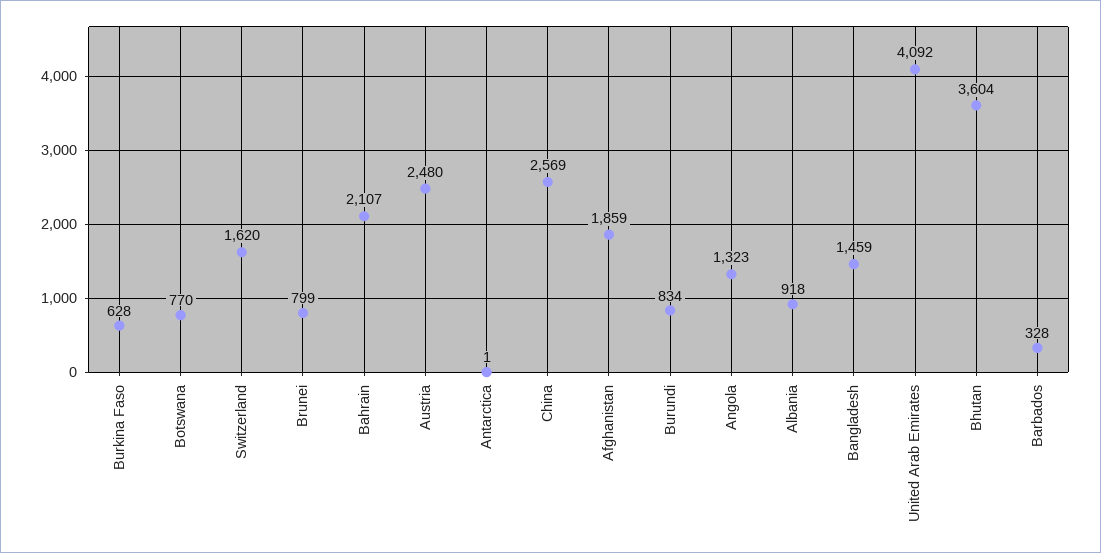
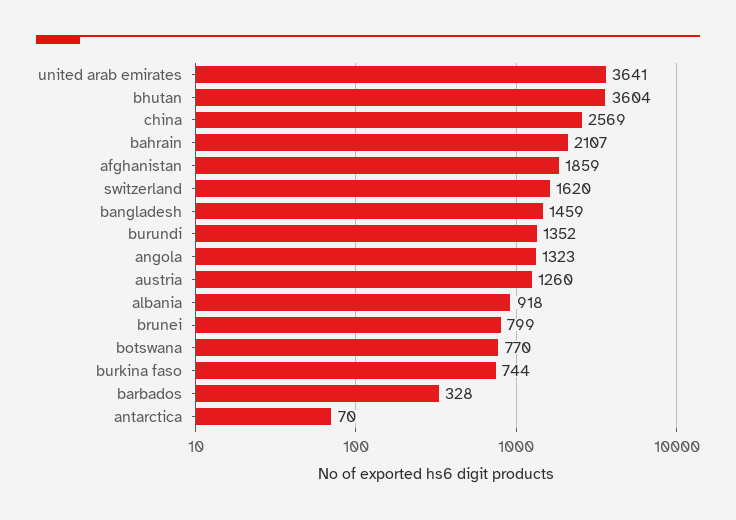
  {
-   "Burkina Faso": 628,
+   "Burkina Faso": 744,
    "Botswana": 770,
    "Switzerland": 1620,
    "Brunei": 799,
    "Bahrain": 2107,
-   "Austria": 2480,
+   "Austria": 1260,
-   "Antarctica": 1,
+   "Antarctica": 70,
    "China": 2569,
    "Afghanistan": 1859,
-   "Burundi": 834,
+   "Burundi": 1352,
    "Angola": 1323,
    "Albania": 918,
    "Bangladesh": 1459,
-   "United Arab Emirates": 4092,
+   "United Arab Emirates": 3641,
    "Bhutan": 3604,
    "Barbados": 328
  }

